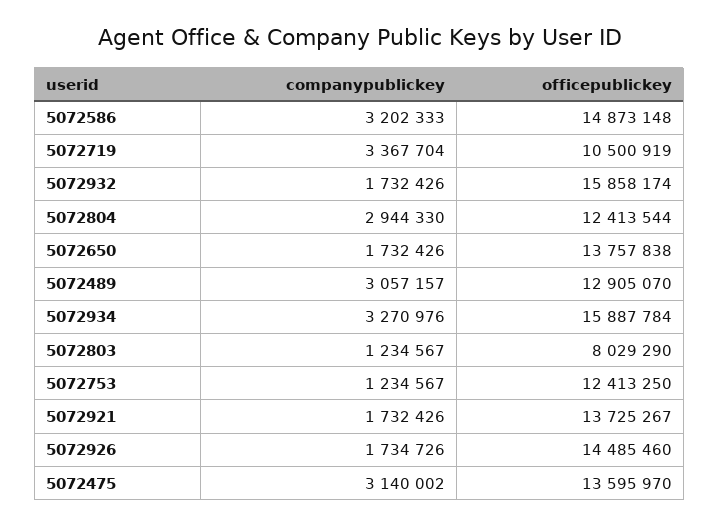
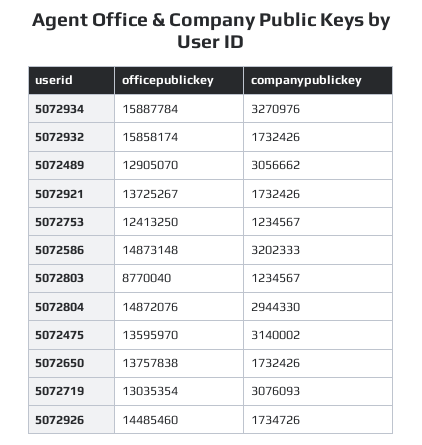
  {
    "companypublickey": {
      "5072586": 3202333,
-     "5072719": 3367704,
+     "5072719": 3076093,
      "5072932": 1732426,
      "5072804": 2944330,
      "5072650": 1732426,
-     "5072489": 3057157,
+     "5072489": 3056662,
      "5072934": 3270976,
      "5072803": 1234567,
      "5072753": 1234567,
      "5072921": 1732426,
      "5072926": 1734726,
      "5072475": 3140002
    },
    "officepublickey": {
      "5072586": 14873148,
-     "5072719": 10500919,
+     "5072719": 13035354,
      "5072932": 15858174,
-     "5072804": 12413544,
+     "5072804": 14872076,
      "5072650": 13757838,
      "5072489": 12905070,
      "5072934": 15887784,
-     "5072803": 8029290,
+     "5072803": 8770040,
      "5072753": 12413250,
      "5072921": 13725267,
      "5072926": 14485460,
      "5072475": 13595970
    }
  }

